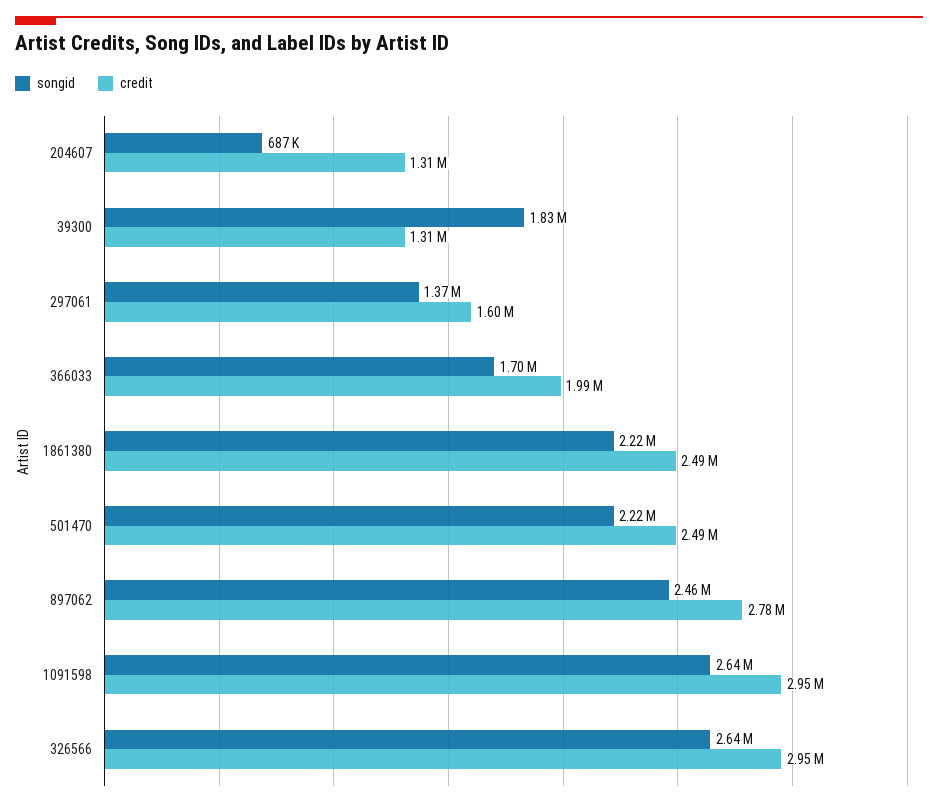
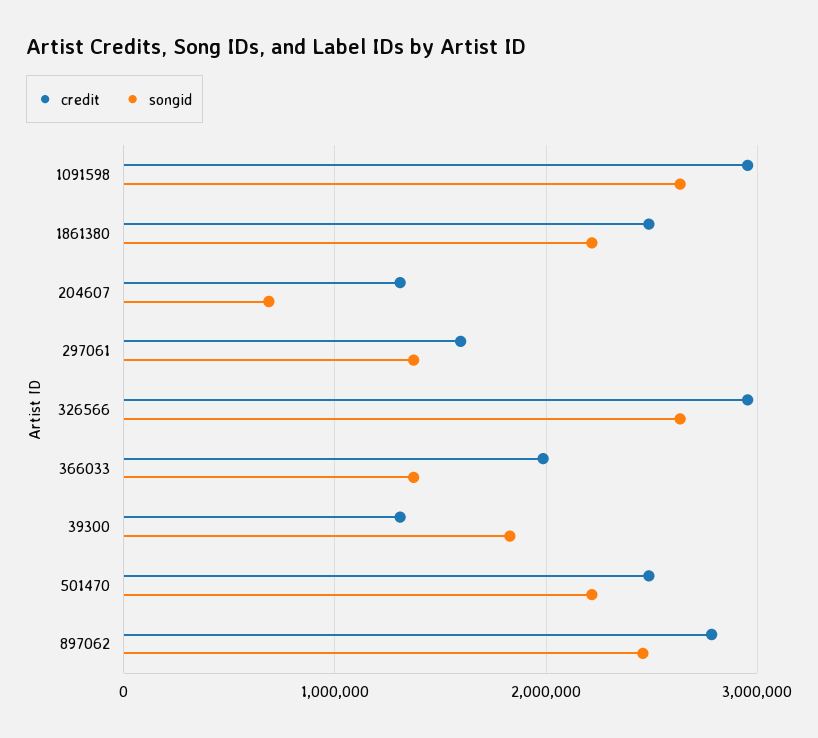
  {
    "songid": {
      "204607": 687000,
      "39300": 1830000,
      "297061": 1370000,
-     "366033": 1700000,
+     "366033": 1400000,
      "1861380": 2220000,
      "501470": 2220000,
      "897062": 2460000,
      "1091598": 2640000,
      "326566": 2640000
    },
    "credit": {
      "204607": 1310000,
      "39300": 1310000,
      "297061": 1600000,
      "366033": 1990000,
      "1861380": 2490000,
      "501470": 2490000,
      "897062": 2780000,
      "1091598": 2950000,
      "326566": 2950000
    }
  }

